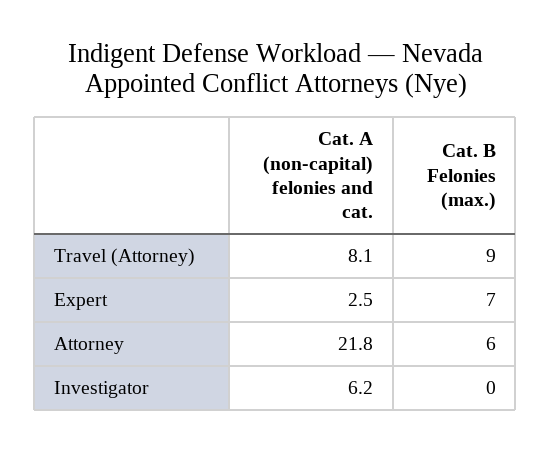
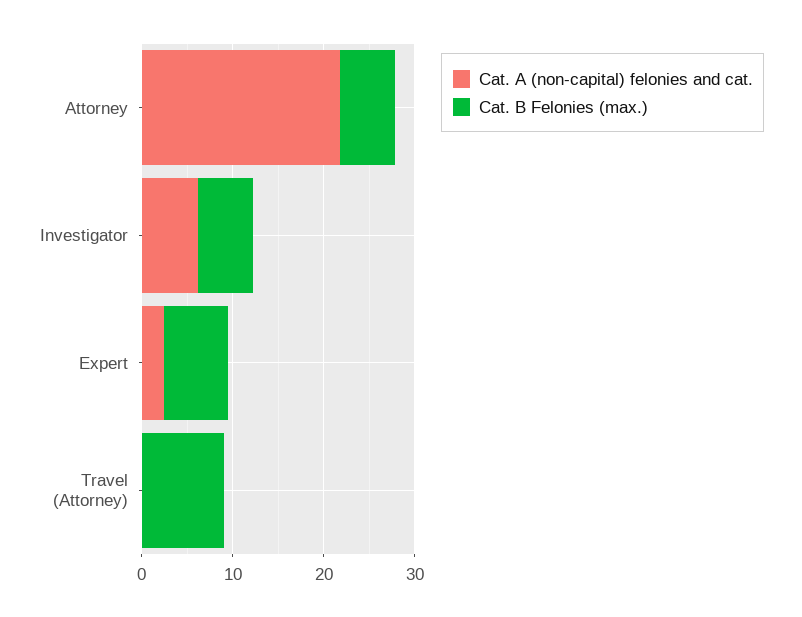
  {
    "Cat. A (non-capital) felonies and cat.": {
-     "Travel (Attorney)": 8.1,
+     "Travel (Attorney)": 0,
      "Expert": 2.5,
      "Attorney": 21.8,
      "Investigator": 6.2
    },
    "Cat. B Felonies (max.)": {
      "Travel (Attorney)": 9,
      "Expert": 7,
      "Attorney": 6,
-     "Investigator": 0
+     "Investigator": 6
    }
  }

